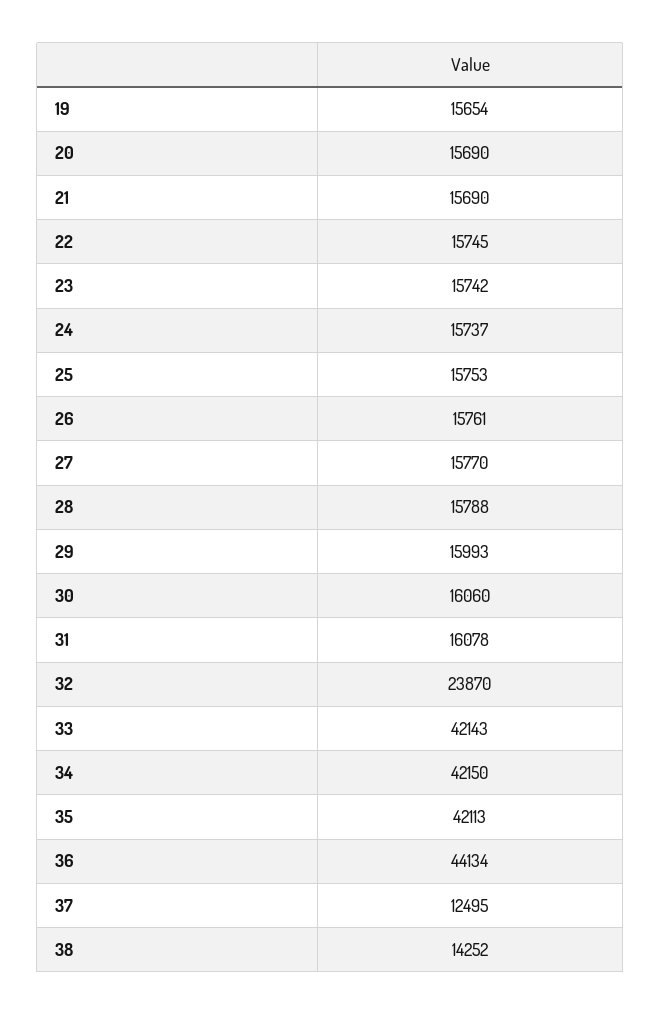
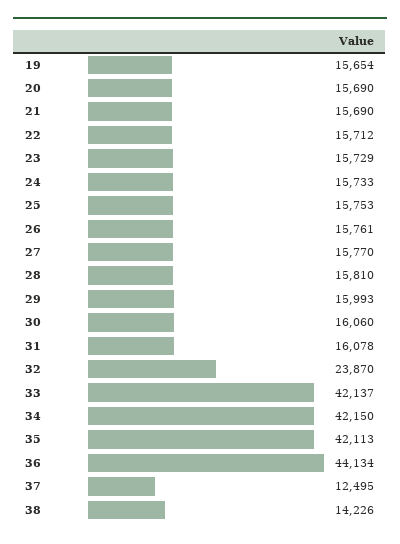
  {
    "19": 15654,
    "20": 15690,
    "21": 15690,
-   "22": 15745,
+   "22": 15712,
-   "23": 15742,
+   "23": 15729,
-   "24": 15737,
+   "24": 15733,
    "25": 15753,
    "26": 15761,
    "27": 15770,
-   "28": 15788,
+   "28": 15810,
    "29": 15993,
    "30": 16060,
    "31": 16078,
    "32": 23870,
-   "33": 42143,
+   "33": 42137,
    "34": 42150,
    "35": 42113,
    "36": 44134,
    "37": 12495,
-   "38": 14252
+   "38": 14226
  }

